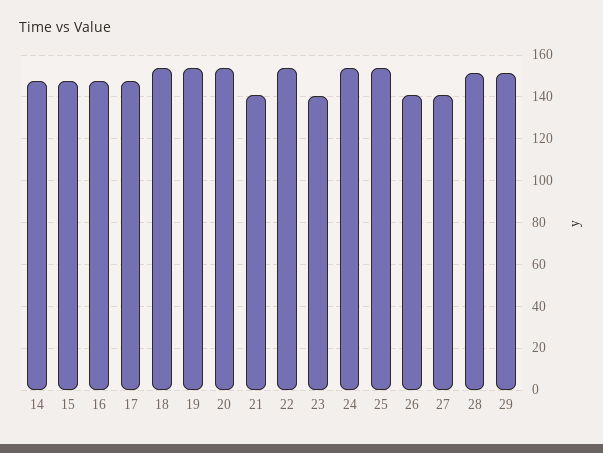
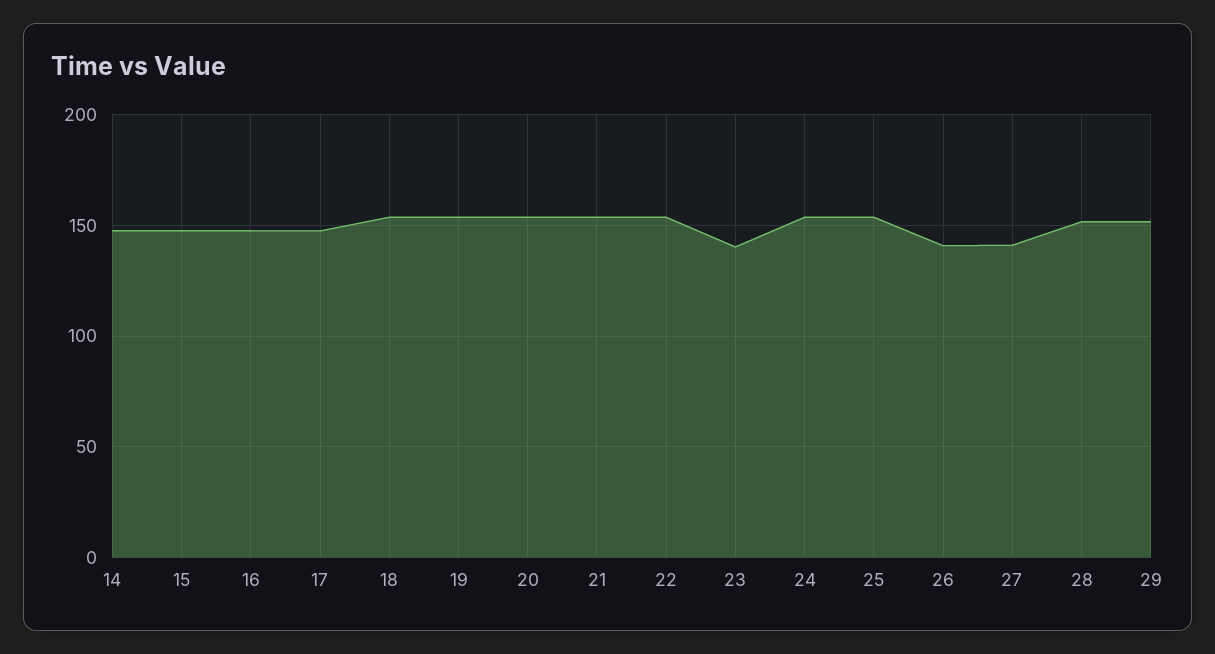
  {
    "14": 150,
    "15": 150,
    "16": 150,
    "17": 150,
    "18": 155,
    "19": 155,
    "20": 155,
-   "21": 140,
+   "21": 155,
    "22": 155,
    "23": 140,
    "24": 155,
    "25": 155,
    "26": 140,
    "27": 140,
    "28": 150,
    "29": 150
  }

